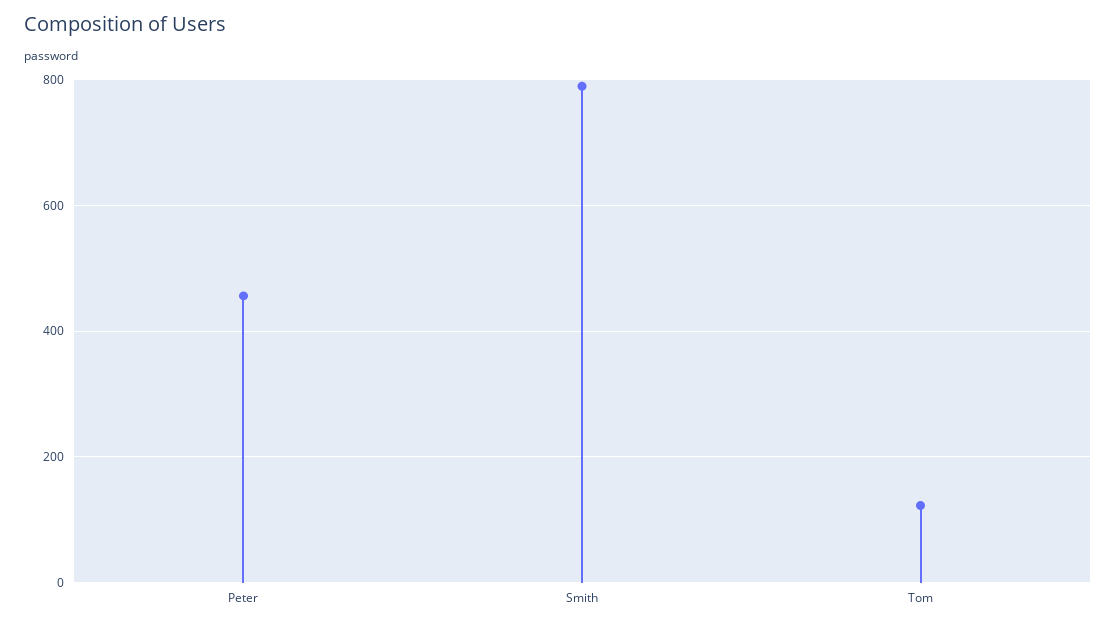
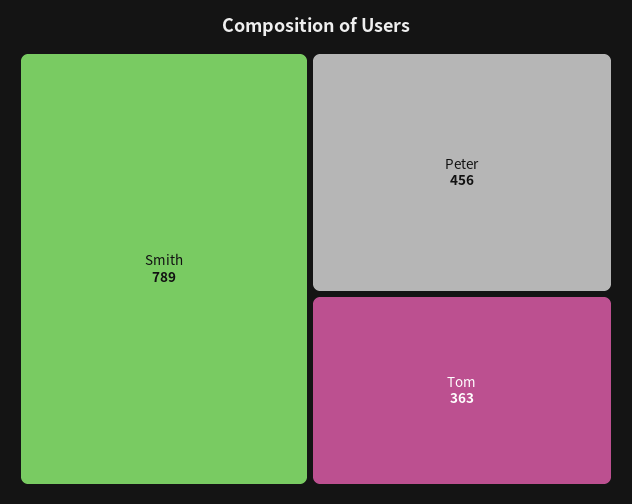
  {
    "Peter": 456,
    "Smith": 789,
-   "Tom": 120
+   "Tom": 363
  }

